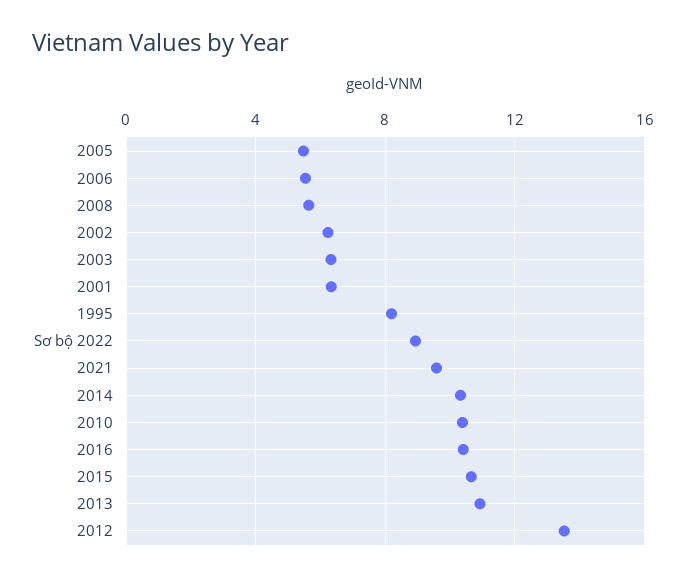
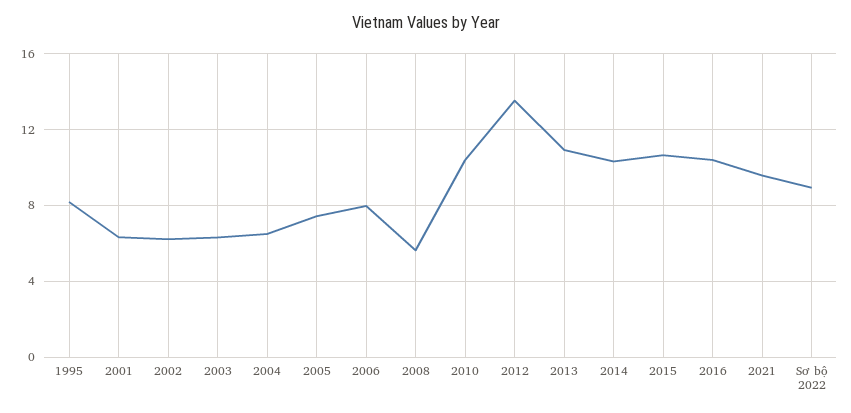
  {
-   "2005": 5.5,
+   "2005": 7.5,
-   "2006": 5.5,
+   "2006": 8,
    "2008": 5.5,
    "2002": 6,
    "2003": 6.5,
    "2001": 6.5,
    "1995": 8,
    "Sơ bộ 2022": 9,
    "2021": 9.5,
    "2014": 10.5,
    "2010": 10.5,
    "2016": 10.5,
    "2015": 10.5,
    "2013": 11,
-   "2012": 13.5
+   "2012": 13.5,
+   "2004": 6.5
  }

